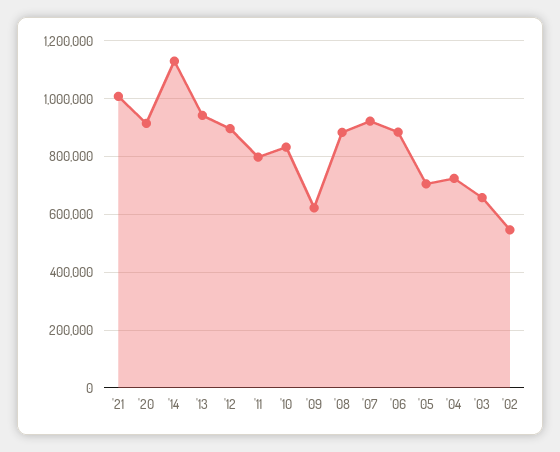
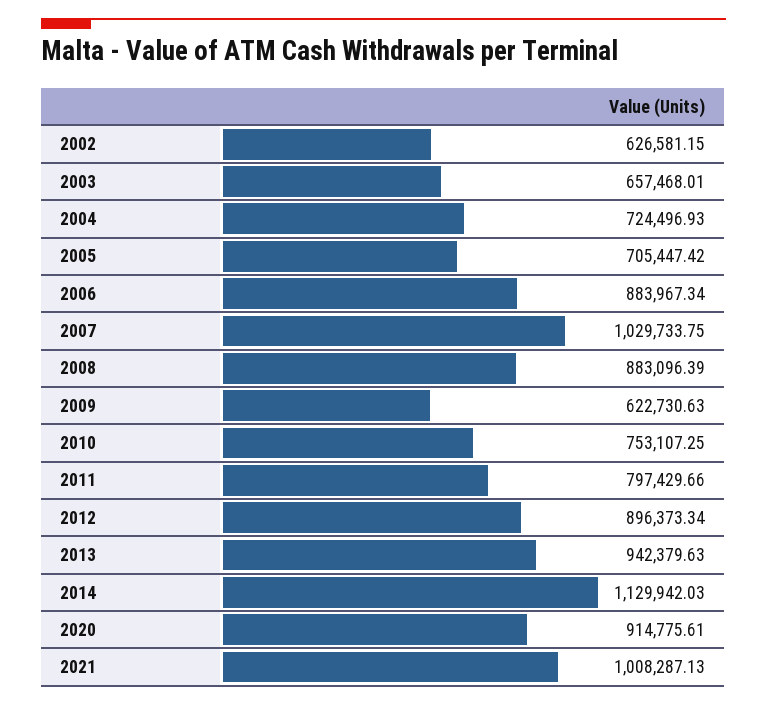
  {
    "'21": 1008287.13,
    "'20": 914775.61,
    "'14": 1129942.03,
    "'13": 942379.63,
    "'12": 896373.34,
    "'11": 797429.66,
-   "'10": 825000,
+   "'10": 753107.25,
    "'09": 622730.63,
    "'08": 883096.39,
-   "'07": 925000,
+   "'07": 1029733.75,
    "'06": 883967.34,
    "'05": 705447.42,
    "'04": 724496.93,
    "'03": 657468.01,
-   "'02": 550000
+   "'02": 626581.15
  }

